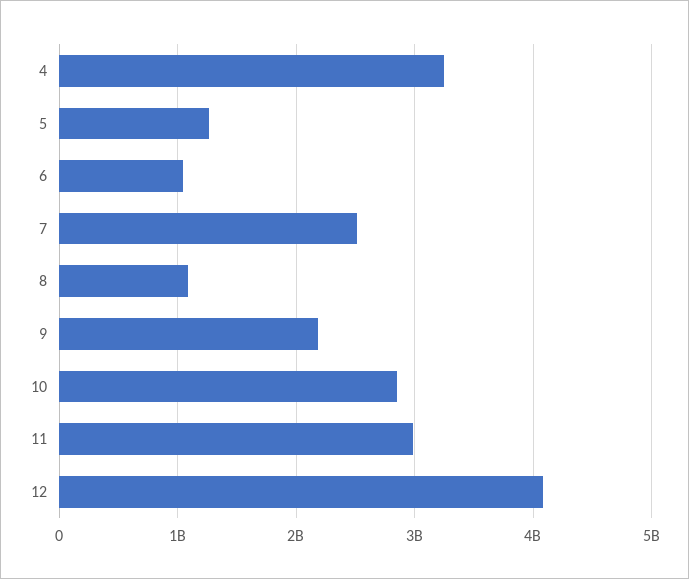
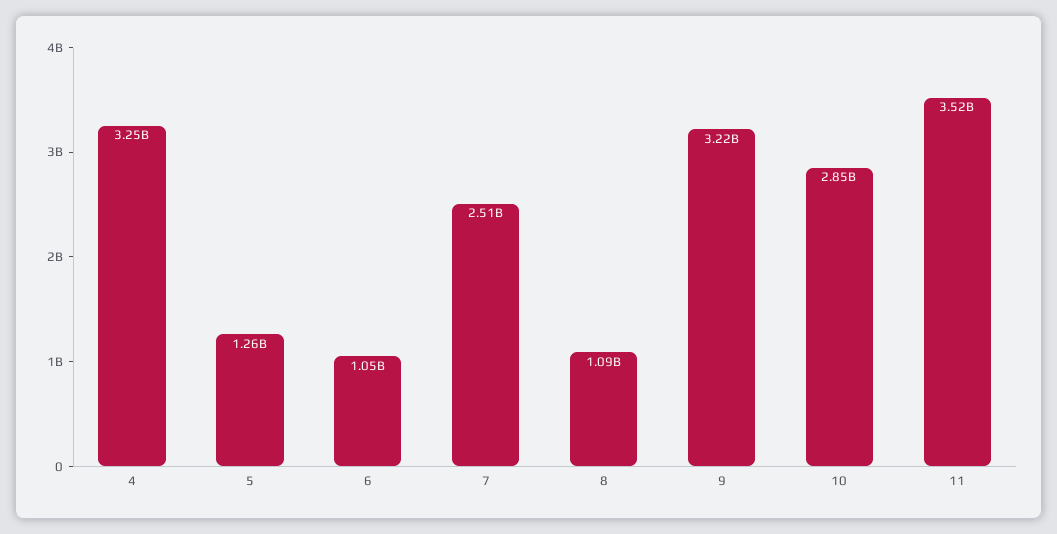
  {
    "4": 3250000000,
    "5": 1260000000,
    "6": 1050000000,
    "7": 2510000000,
    "8": 1090000000,
-   "9": 2200000000,
+   "9": 3220000000,
    "10": 2850000000,
-   "11": 3000000000,
+   "11": 3520000000
-   "12": 4100000000
  }

